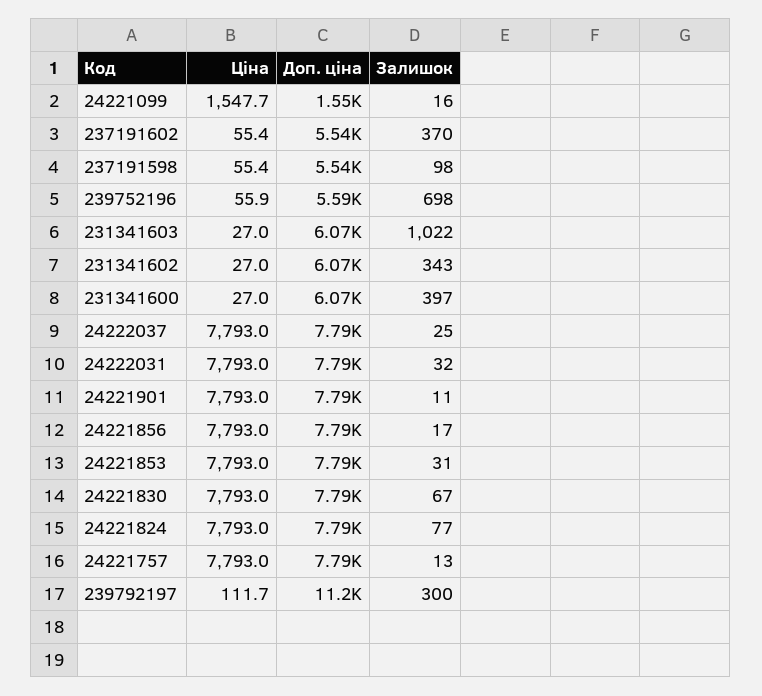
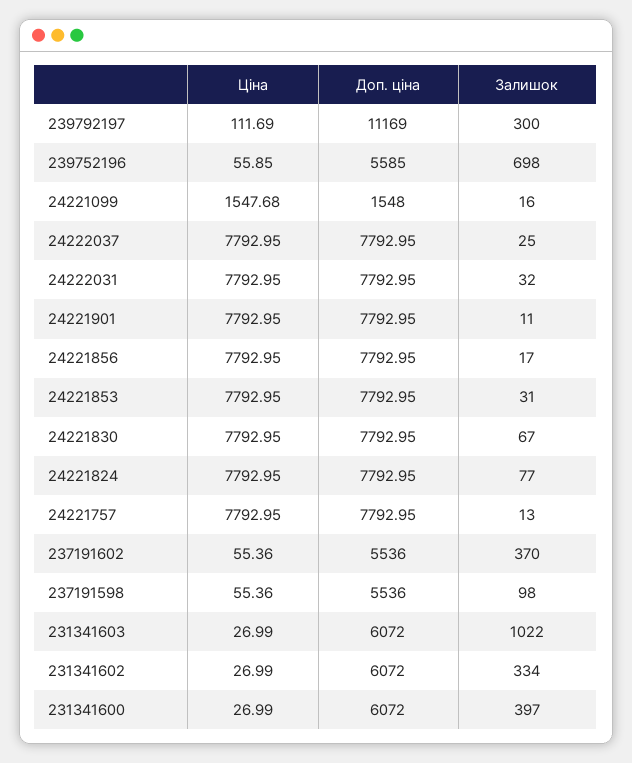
  {
    "Ціна": {
      "24221099": 1547.68,
      "237191602": 55.36,
      "237191598": 55.36,
      "239752196": 55.85,
      "231341603": 26.99,
      "231341602": 26.99,
      "231341600": 26.99,
      "24222037": 7792.95,
      "24222031": 7792.95,
      "24221901": 7792.95,
      "24221856": 7792.95,
      "24221853": 7792.95,
      "24221830": 7792.95,
      "24221824": 7792.95,
      "24221757": 7792.95,
      "239792197": 111.69
    },
    "Доп. ціна": {
      "24221099": 1548,
      "237191602": 5536,
      "237191598": 5536,
      "239752196": 5585,
      "231341603": 6072,
      "231341602": 6072,
      "231341600": 6072,
      "24222037": 7792.95,
      "24222031": 7792.95,
      "24221901": 7792.95,
      "24221856": 7792.95,
      "24221853": 7792.95,
      "24221830": 7792.95,
      "24221824": 7792.95,
      "24221757": 7792.95,
      "239792197": 11169
    },
    "Залишок": {
      "24221099": 16,
      "237191602": 370,
      "237191598": 98,
      "239752196": 698,
      "231341603": 1022,
-     "231341602": 343,
+     "231341602": 334,
      "231341600": 397,
      "24222037": 25,
      "24222031": 32,
      "24221901": 11,
      "24221856": 17,
      "24221853": 31,
      "24221830": 67,
      "24221824": 77,
      "24221757": 13,
      "239792197": 300
    }
  }

